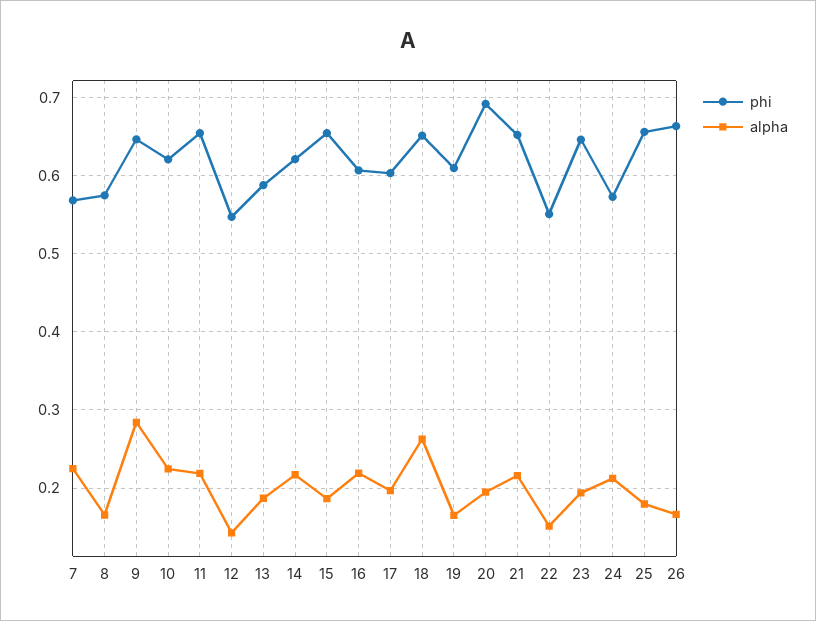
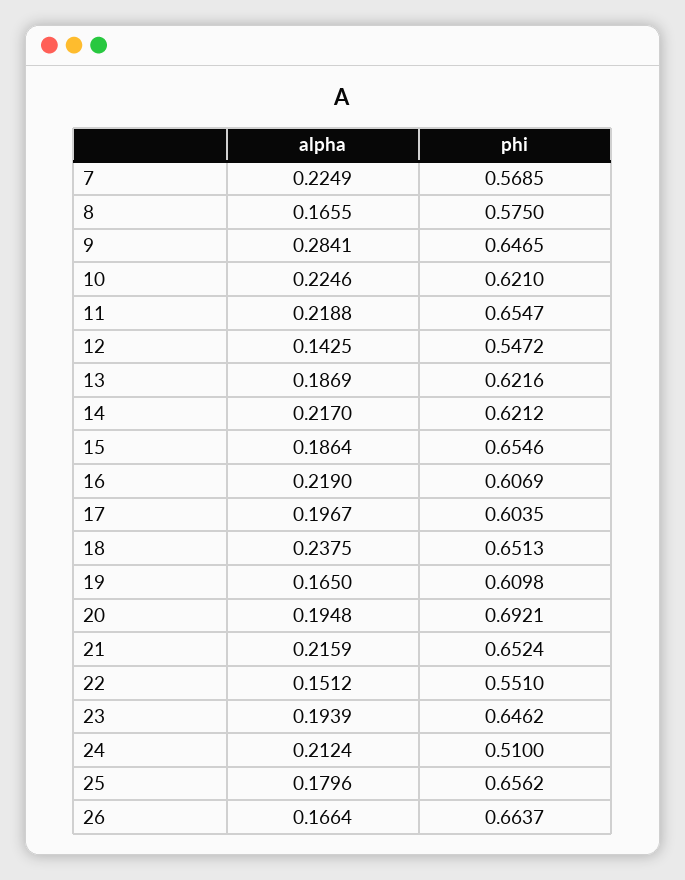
  {
    "phi": {
      "7": 0.5685,
      "8": 0.575,
      "9": 0.6465,
      "10": 0.621,
      "11": 0.6547,
      "12": 0.5472,
-     "13": 0.59,
+     "13": 0.6216,
      "14": 0.6212,
      "15": 0.6546,
      "16": 0.6069,
      "17": 0.6035,
      "18": 0.6513,
      "19": 0.6098,
      "20": 0.6921,
      "21": 0.6524,
      "22": 0.551,
      "23": 0.6462,
-     "24": 0.57,
+     "24": 0.51,
      "25": 0.6562,
      "26": 0.6637
    },
    "alpha": {
      "7": 0.2249,
      "8": 0.1655,
      "9": 0.2841,
      "10": 0.2246,
      "11": 0.2188,
      "12": 0.1425,
      "13": 0.1869,
      "14": 0.217,
      "15": 0.1864,
      "16": 0.219,
      "17": 0.1967,
-     "18": 0.26,
+     "18": 0.2375,
      "19": 0.165,
      "20": 0.1948,
      "21": 0.2159,
      "22": 0.1512,
      "23": 0.1939,
      "24": 0.2124,
      "25": 0.1796,
      "26": 0.1664
    }
  }

